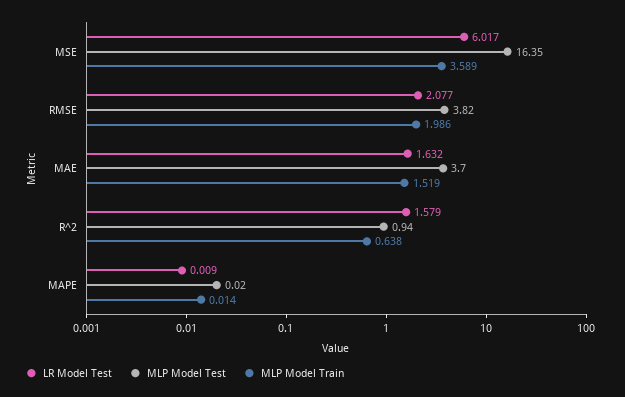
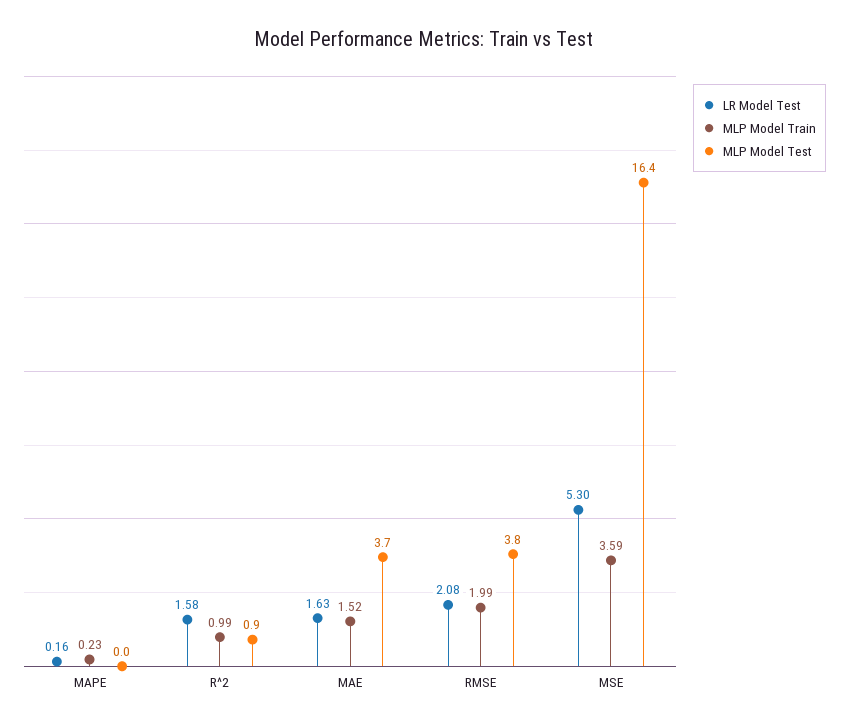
  {
    "LR Model Test": {
-     "MSE": 6.017,
+     "MSE": 5.3,
      "RMSE": 2.077,
      "MAE": 1.632,
      "R^2": 1.579,
-     "MAPE": 0.009
+     "MAPE": 0.16
    },
    "MLP Model Test": {
      "MSE": 16.35,
      "RMSE": 3.82,
      "MAE": 3.7,
      "R^2": 0.94,
      "MAPE": 0.02
    },
    "MLP Model Train": {
      "MSE": 3.589,
      "RMSE": 1.986,
      "MAE": 1.519,
-     "R^2": 0.638,
+     "R^2": 0.99,
-     "MAPE": 0.014
+     "MAPE": 0.23
    }
  }

